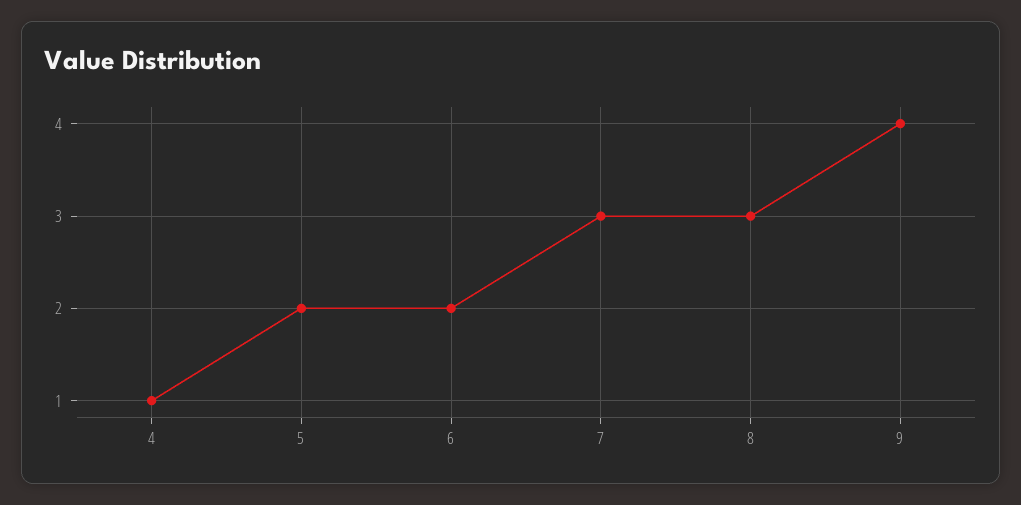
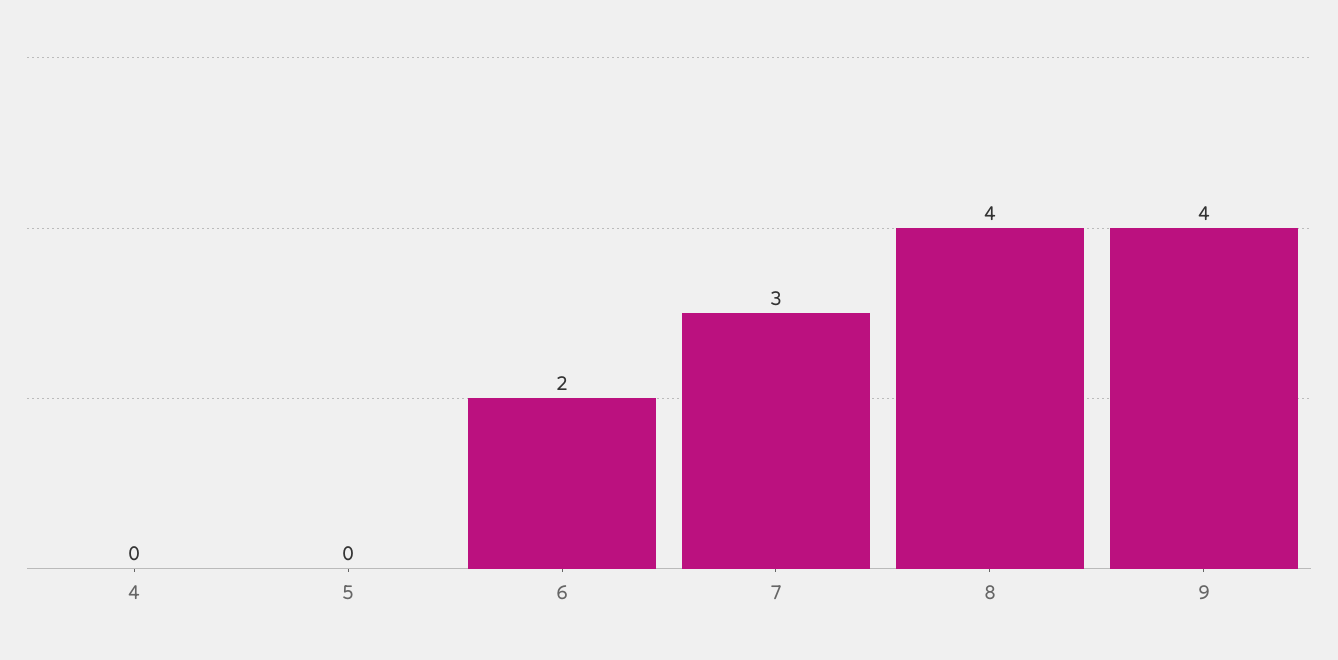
  {
-   "4": 1,
+   "4": 0,
-   "5": 2,
+   "5": 0,
    "6": 2,
    "7": 3,
-   "8": 3,
+   "8": 4,
    "9": 4
  }

